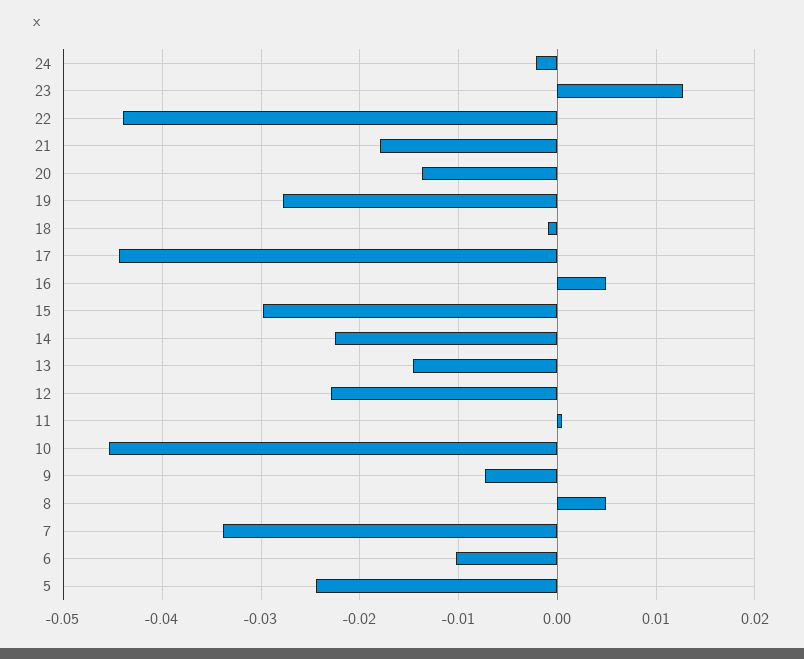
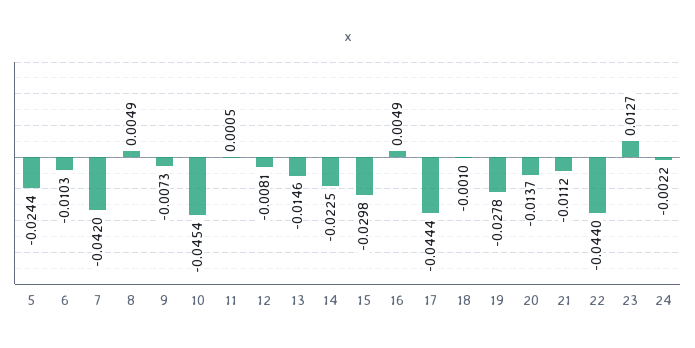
  {
    "24": -0.0022,
    "23": 0.0127,
    "22": -0.044,
-   "21": -0.018,
+   "21": -0.0112,
    "20": -0.0137,
    "19": -0.0278,
    "18": -0.001,
    "17": -0.0444,
    "16": 0.0049,
    "15": -0.0298,
    "14": -0.0225,
    "13": -0.0146,
-   "12": -0.023,
+   "12": -0.0081,
    "11": 0.0005,
    "10": -0.0454,
    "9": -0.0073,
    "8": 0.0049,
-   "7": -0.034,
+   "7": -0.042,
    "6": -0.0103,
    "5": -0.0244
  }

